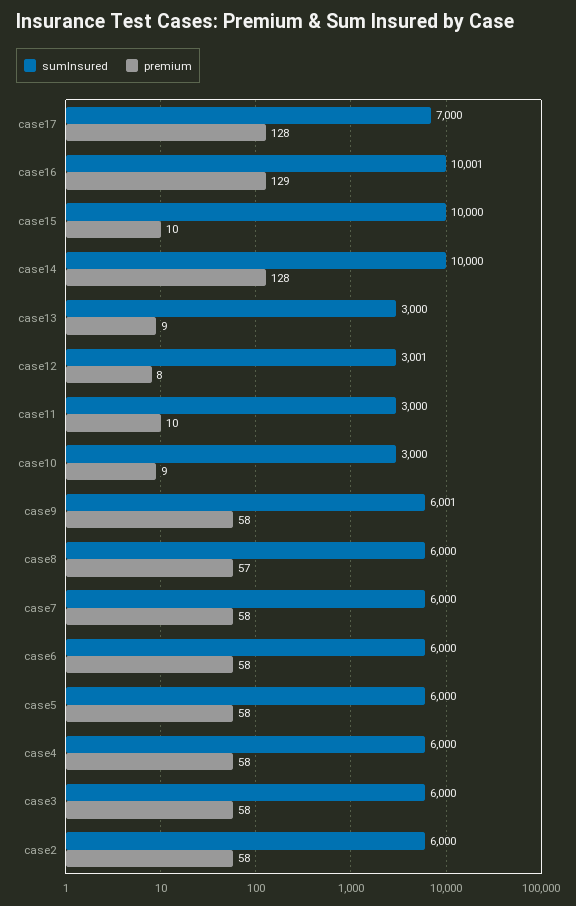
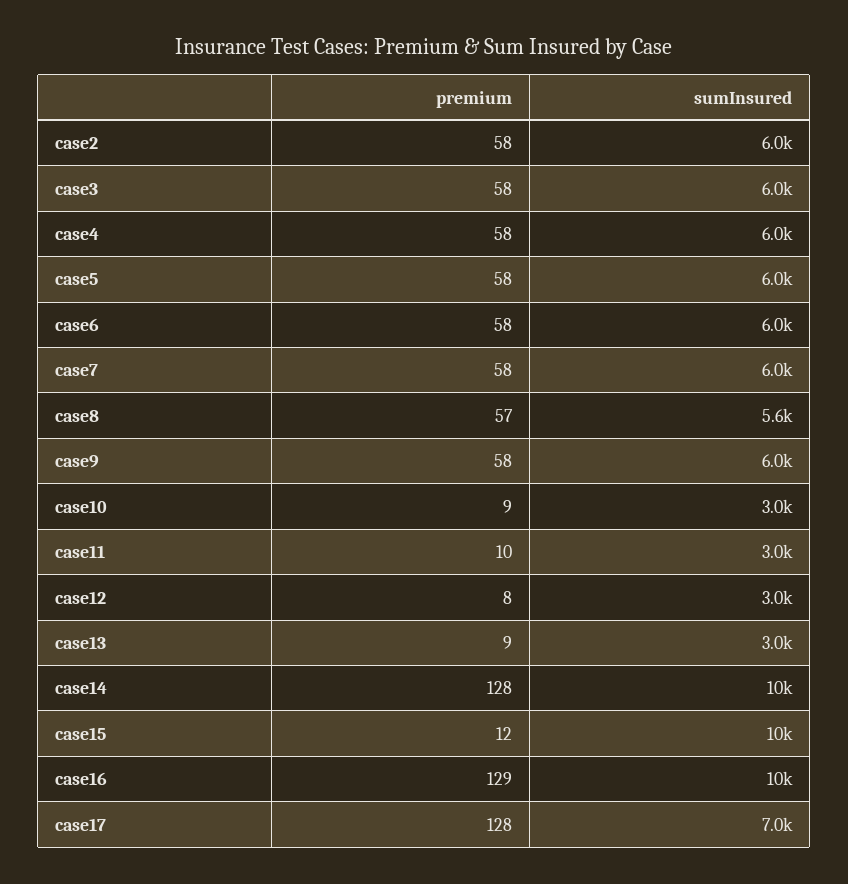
  {
    "sumInsured": {
      "case17": 7000,
      "case16": 10001,
      "case15": 10000,
      "case14": 10000,
      "case13": 3000,
      "case12": 3001,
      "case11": 3000,
      "case10": 3000,
      "case9": 6001,
-     "case8": 6000,
+     "case8": 5600,
      "case7": 6000,
      "case6": 6000,
      "case5": 6000,
      "case4": 6000,
      "case3": 6000,
      "case2": 6000
    },
    "premium": {
      "case17": 128,
      "case16": 129,
-     "case15": 10,
+     "case15": 12,
      "case14": 128,
      "case13": 9,
      "case12": 8,
      "case11": 10,
      "case10": 9,
      "case9": 58,
      "case8": 57,
      "case7": 58,
      "case6": 58,
      "case5": 58,
      "case4": 58,
      "case3": 58,
      "case2": 58
    }
  }

